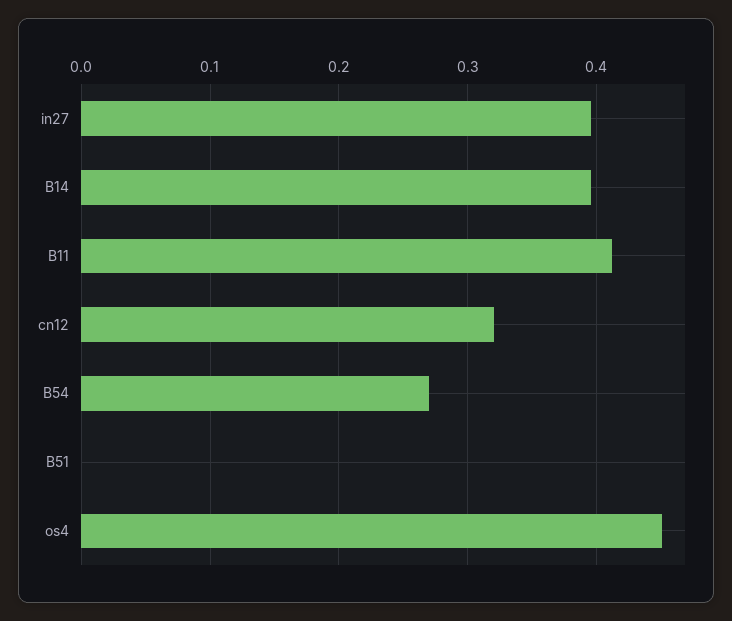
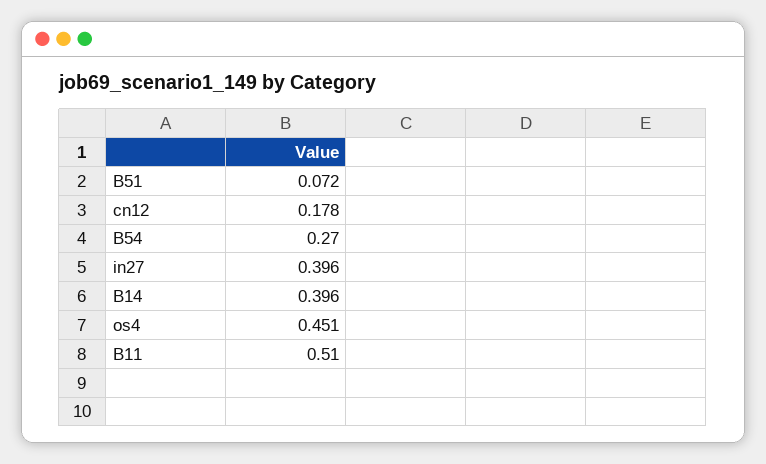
  {
    "in27": 0.396,
    "B14": 0.396,
-   "B11": 0.41,
+   "B11": 0.51,
-   "cn12": 0.32,
+   "cn12": 0.178,
    "B54": 0.27,
-   "B51": 0,
+   "B51": 0.072,
    "os4": 0.451
  }

